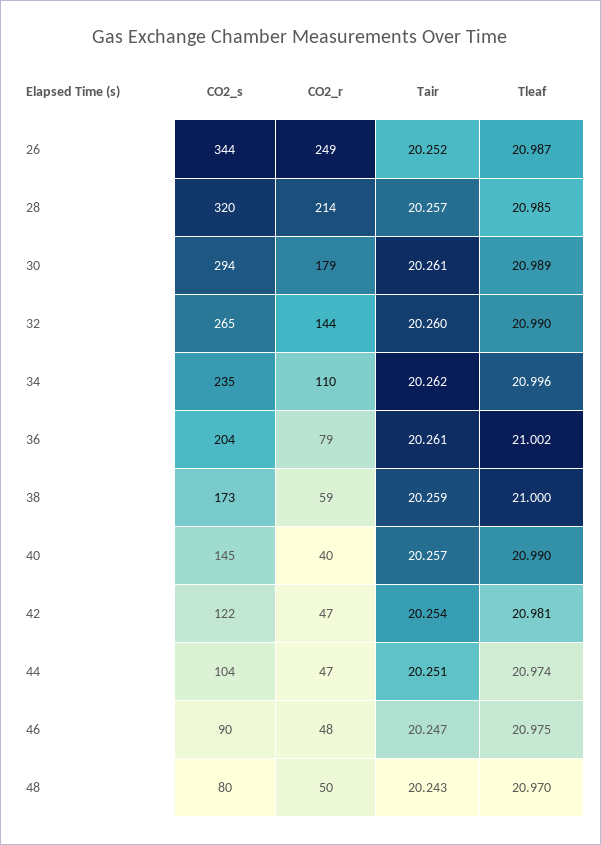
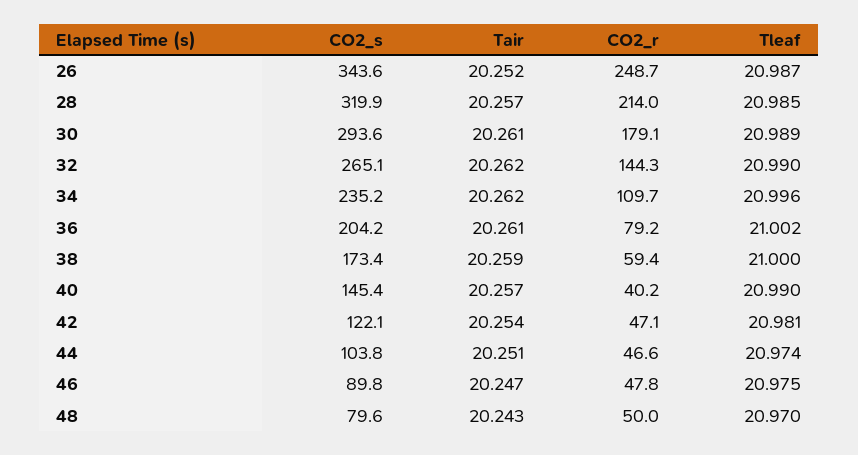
  {
    "CO2_s": {
      "26": 343.6,
      "28": 319.9,
      "30": 293.6,
      "32": 265.1,
      "34": 235.2,
      "36": 204.2,
      "38": 173.4,
      "40": 145.4,
      "42": 122.1,
      "44": 103.8,
      "46": 89.8,
      "48": 79.6
    },
    "CO2_r": {
      "26": 248.7,
      "28": 214,
      "30": 179.1,
      "32": 144.3,
      "34": 109.7,
      "36": 79.2,
      "38": 59.4,
      "40": 40.2,
      "42": 47.1,
      "44": 46.6,
      "46": 47.8,
      "48": 50
    },
    "Tair": {
      "26": 20.252,
      "28": 20.257,
      "30": 20.261,
-     "32": 20.26,
+     "32": 20.262,
      "34": 20.262,
      "36": 20.261,
      "38": 20.259,
      "40": 20.257,
      "42": 20.254,
      "44": 20.251,
      "46": 20.247,
      "48": 20.243
    },
    "Tleaf": {
      "26": 20.987,
      "28": 20.985,
      "30": 20.989,
      "32": 20.99,
      "34": 20.996,
      "36": 21.002,
      "38": 21,
      "40": 20.99,
      "42": 20.981,
      "44": 20.974,
      "46": 20.975,
      "48": 20.97
    }
  }

